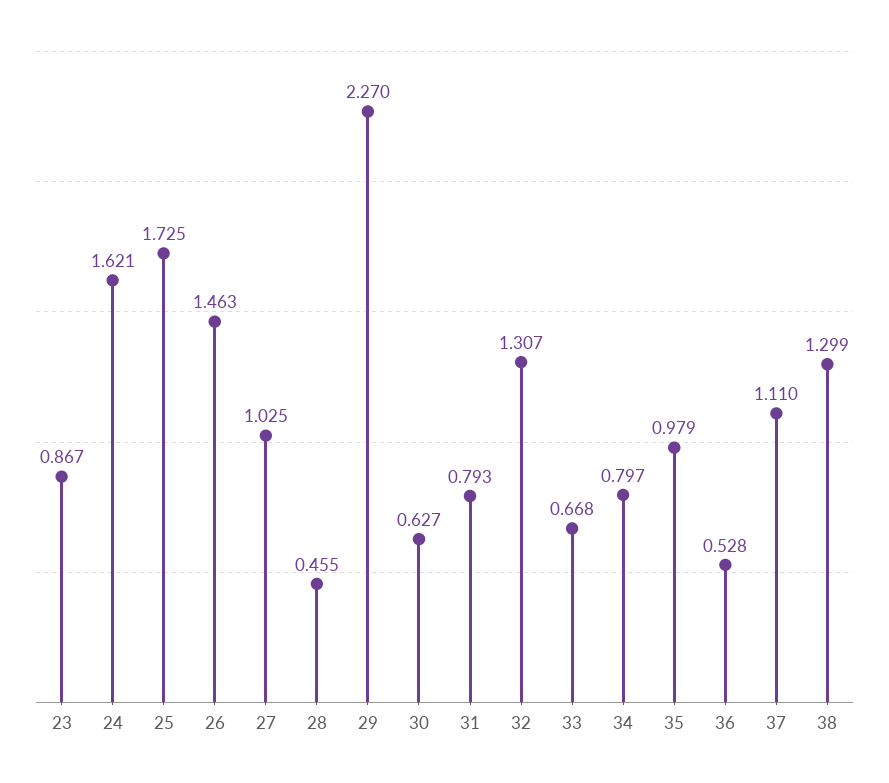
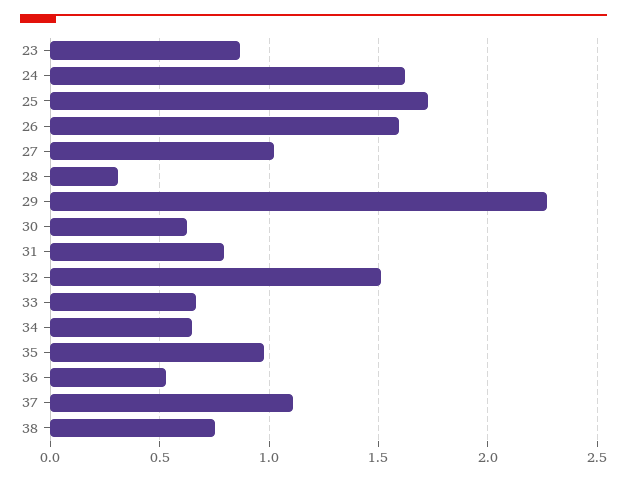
  {
    "23": 0.867,
    "24": 1.621,
    "25": 1.725,
-   "26": 1.463,
+   "26": 1.6,
    "27": 1.025,
-   "28": 0.455,
+   "28": 0.3,
    "29": 2.27,
    "30": 0.627,
    "31": 0.793,
-   "32": 1.307,
+   "32": 1.5,
    "33": 0.668,
-   "34": 0.797,
+   "34": 0.65,
    "35": 0.979,
    "36": 0.528,
    "37": 1.11,
-   "38": 1.299
+   "38": 0.75
  }

